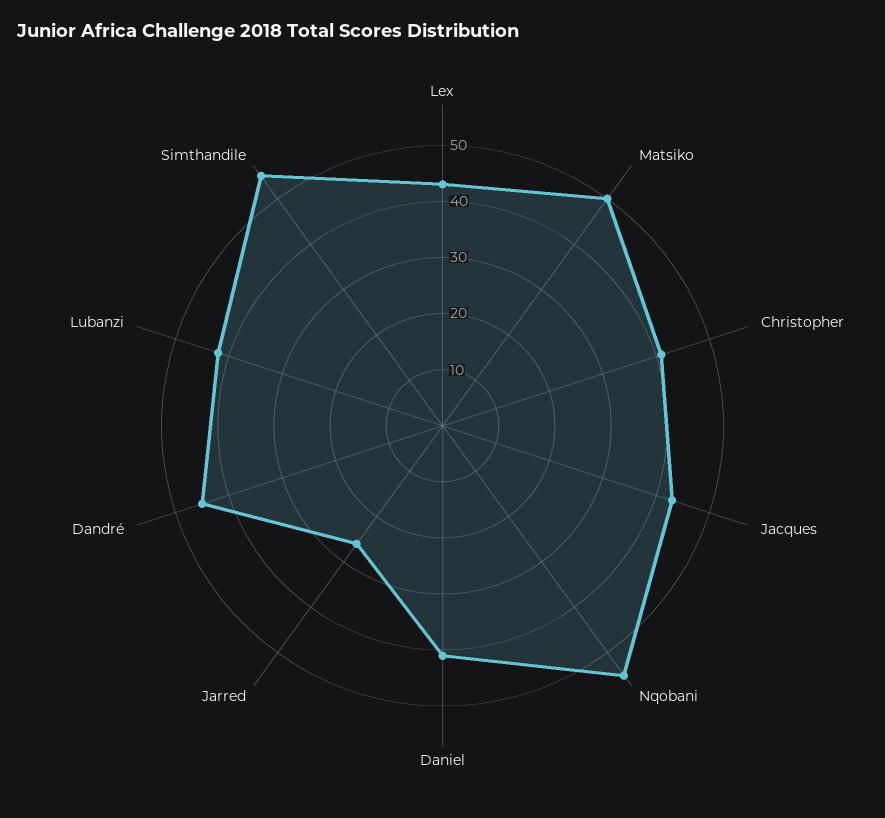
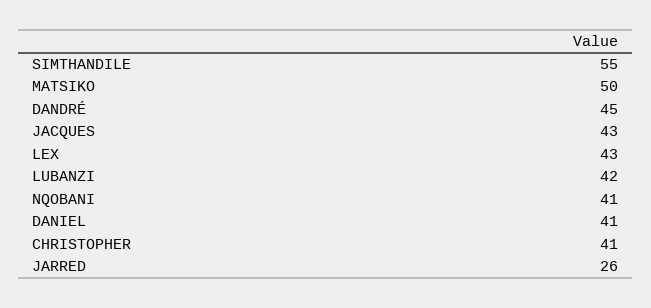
  {
    "Lex": 43,
    "Matsiko": 50,
    "Christopher": 41,
    "Jacques": 43,
-   "Nqobani": 55,
+   "Nqobani": 41,
    "Daniel": 41,
    "Jarred": 26,
    "Dandré": 45,
    "Lubanzi": 42,
    "Simthandile": 55
  }

